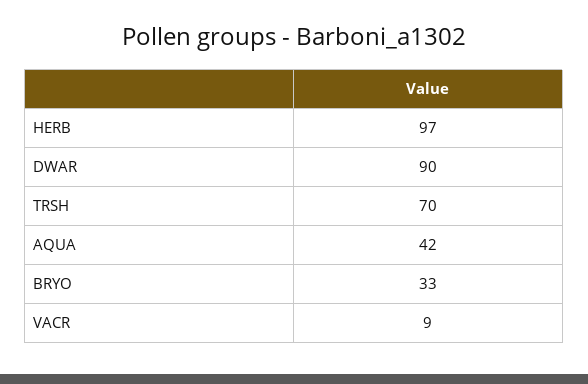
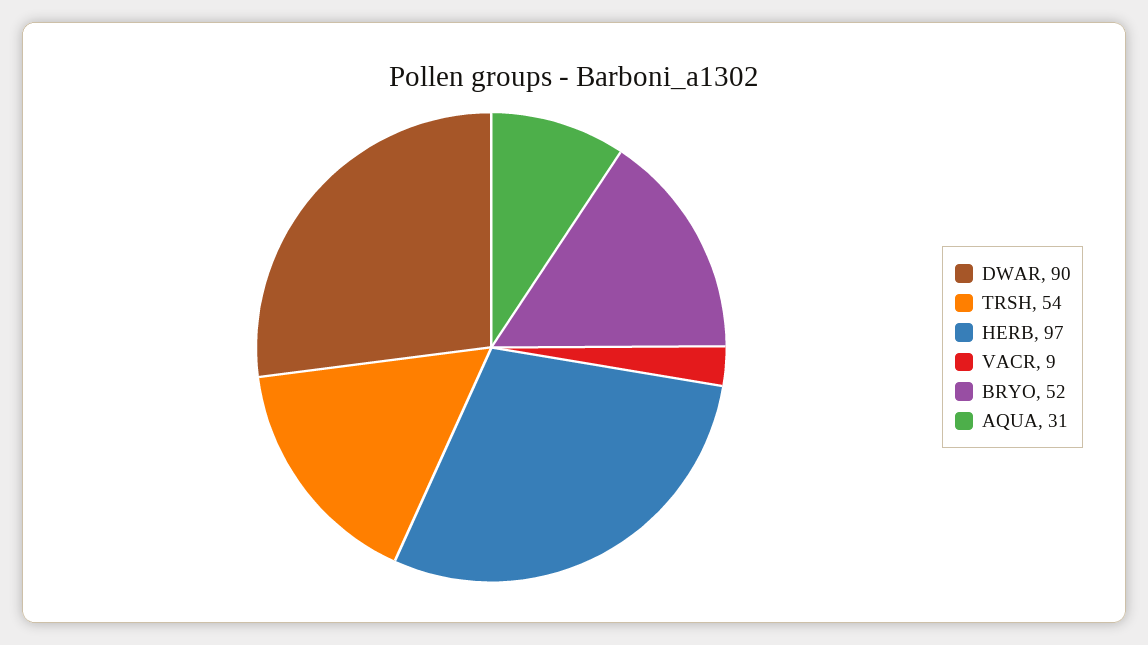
  {
    "HERB": 97,
    "DWAR": 90,
-   "TRSH": 70,
+   "TRSH": 54,
-   "AQUA": 42,
+   "AQUA": 31,
-   "BRYO": 33,
+   "BRYO": 52,
    "VACR": 9
  }

